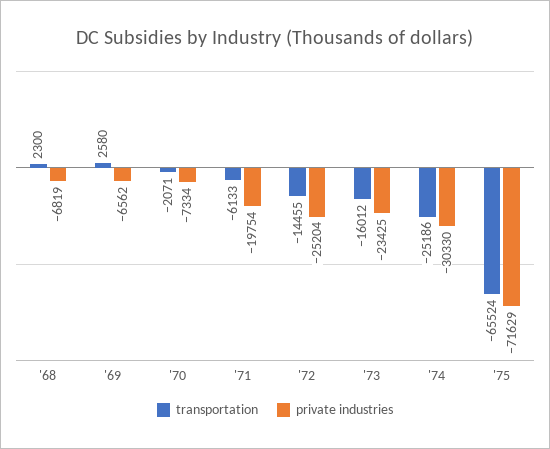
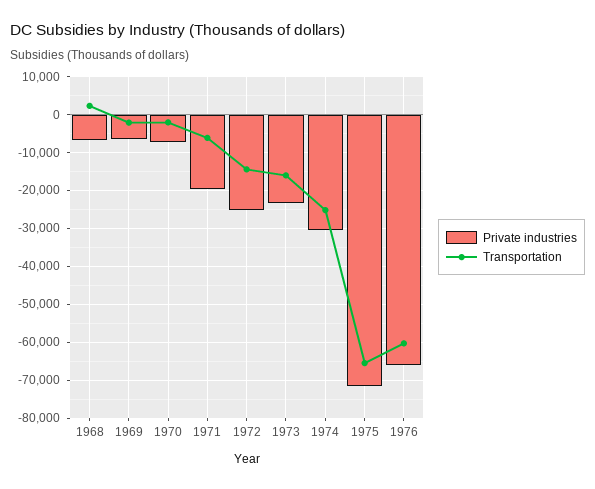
  {
    "transportation": {
      "'68": 2300,
-     "'69": 2580,
+     "'69": -2000,
      "'70": -2071,
      "'71": -6133,
      "'72": -14455,
      "'73": -16012,
      "'74": -25186,
-     "'75": -65524
+     "'75": -65524,
+     "1976": -60000
    },
    "private industries": {
      "'68": -6819,
      "'69": -6562,
      "'70": -7334,
      "'71": -19754,
      "'72": -25204,
      "'73": -23425,
      "'74": -30330,
-     "'75": -71629
+     "'75": -71629,
+     "1976": -66000
    }
  }

